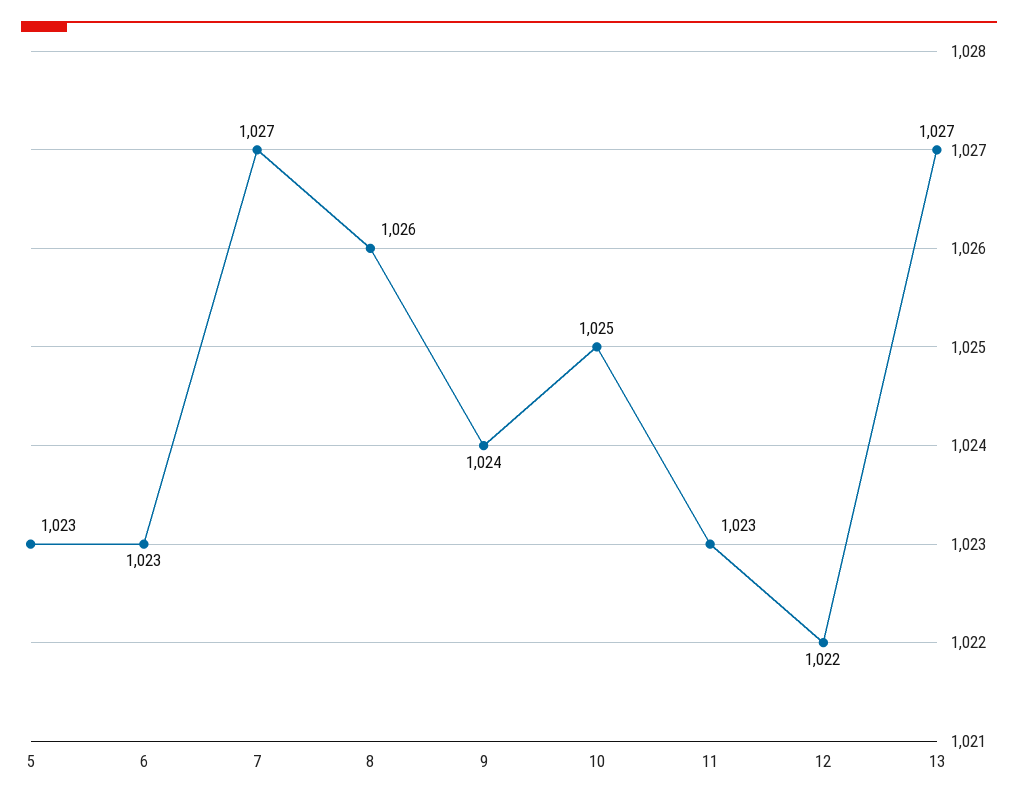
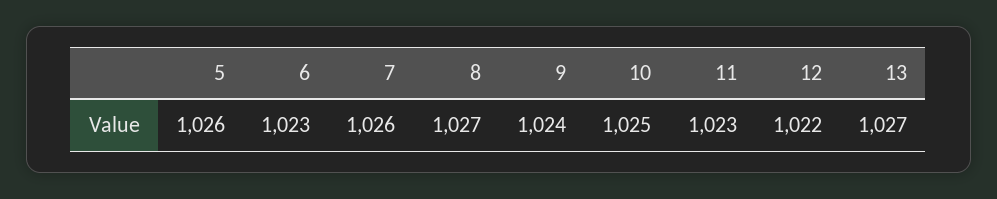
  {
-   "5": 1023,
+   "5": 1026,
    "6": 1023,
-   "7": 1027,
+   "7": 1026,
-   "8": 1026,
+   "8": 1027,
    "9": 1024,
    "10": 1025,
    "11": 1023,
    "12": 1022,
    "13": 1027
  }

